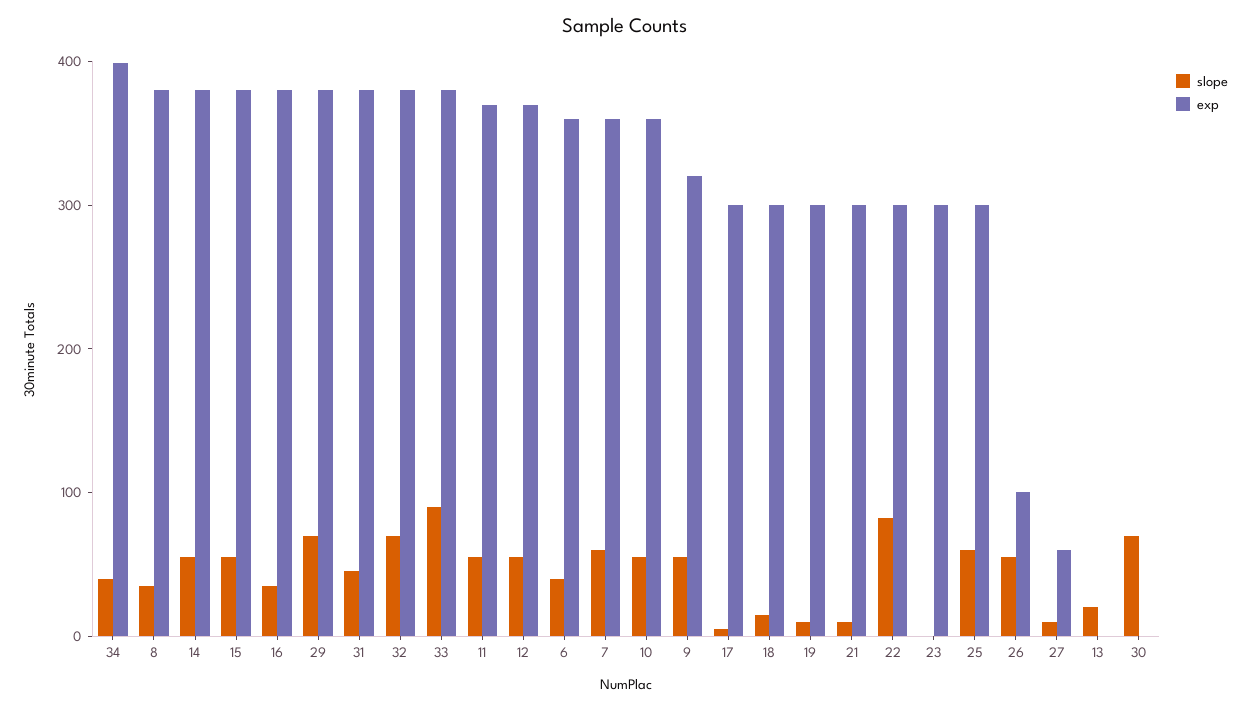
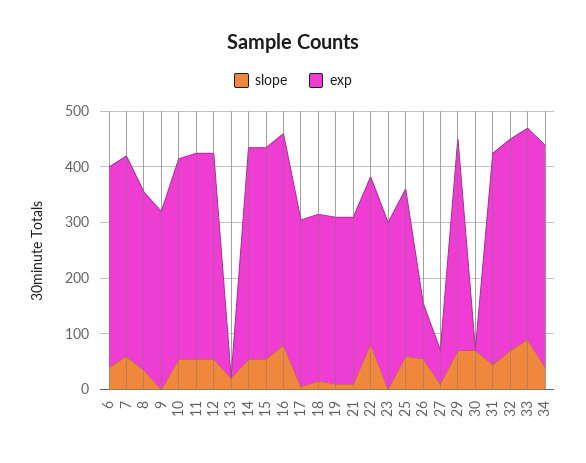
  {
    "slope": {
      "34": 40,
      "8": 40,
      "14": 60,
      "15": 60,
-     "16": 40,
+     "16": 80,
      "29": 80,
      "31": 40,
      "32": 80,
      "33": 100,
      "11": 60,
      "12": 60,
      "6": 40,
      "7": 60,
      "10": 60,
-     "9": 60,
+     "9": 0,
      "17": 0,
      "18": 20,
      "19": 20,
      "21": 20,
      "22": 80,
      "23": 0,
      "25": 60,
      "26": 60,
      "27": 20,
      "13": 20,
      "30": 80
    },
    "exp": {
      "34": 400,
-     "8": 380,
+     "8": 320,
      "14": 380,
      "15": 380,
      "16": 380,
      "29": 380,
      "31": 380,
      "32": 380,
      "33": 380,
      "11": 380,
      "12": 380,
      "6": 360,
      "7": 360,
      "10": 360,
      "9": 320,
      "17": 300,
      "18": 300,
      "19": 300,
      "21": 300,
      "22": 300,
      "23": 300,
      "25": 300,
      "26": 100,
      "27": 60,
      "13": 0,
      "30": 0
    }
  }

